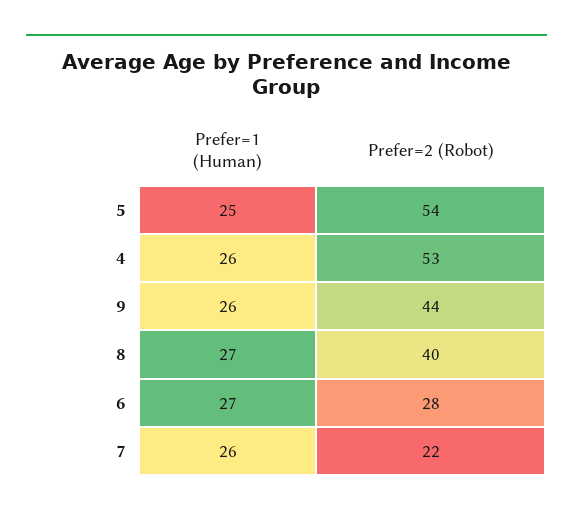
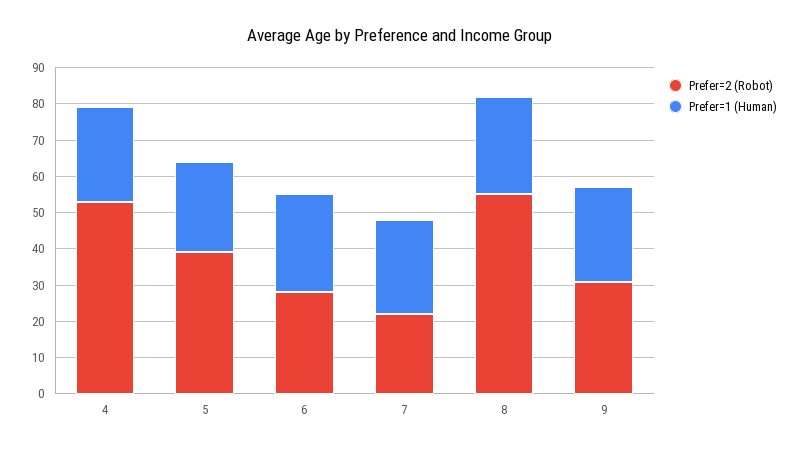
  {
    "Prefer=1 (Human)": {
      "5": 25,
      "4": 26,
      "9": 26,
      "8": 27,
      "6": 27,
      "7": 26
    },
    "Prefer=2 (Robot)": {
-     "5": 54,
+     "5": 40,
      "4": 53,
-     "9": 44,
+     "9": 30,
-     "8": 40,
+     "8": 55,
      "6": 28,
      "7": 22
    }
  }

